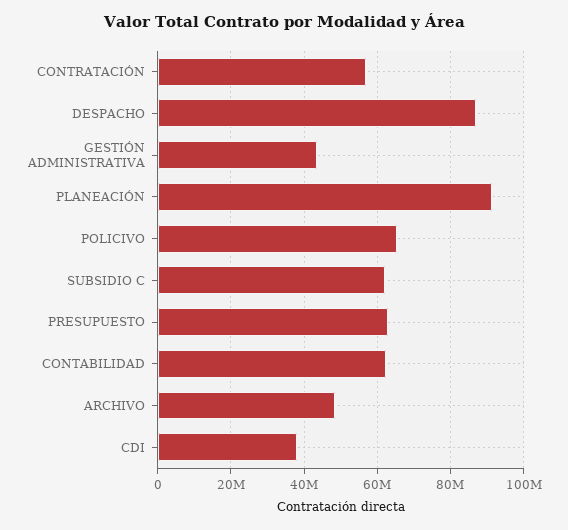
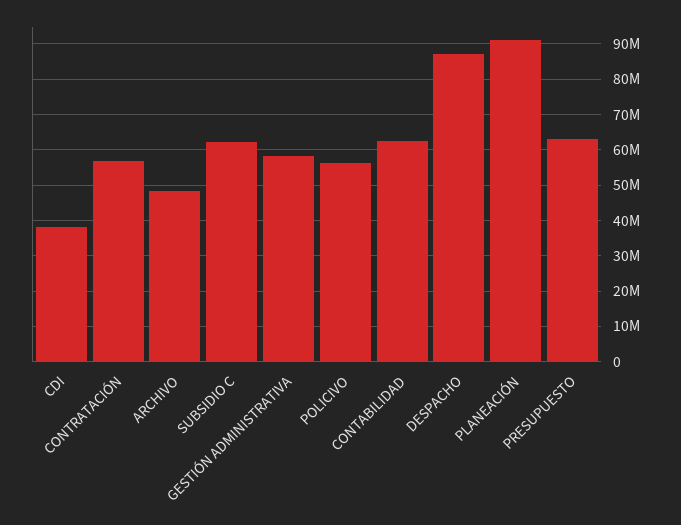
  {
    "CONTRATACIÓN": 56000000,
    "DESPACHO": 88000000,
-   "GESTIÓN ADMINISTRATIVA": 44000000,
+   "GESTIÓN ADMINISTRATIVA": 58000000,
    "PLANEACIÓN": 92000000,
-   "POLICIVO": 66000000,
+   "POLICIVO": 56000000,
    "SUBSIDIO C": 62000000,
    "PRESUPUESTO": 64000000,
    "CONTABILIDAD": 62000000,
    "ARCHIVO": 48000000,
    "CDI": 38000000
  }

